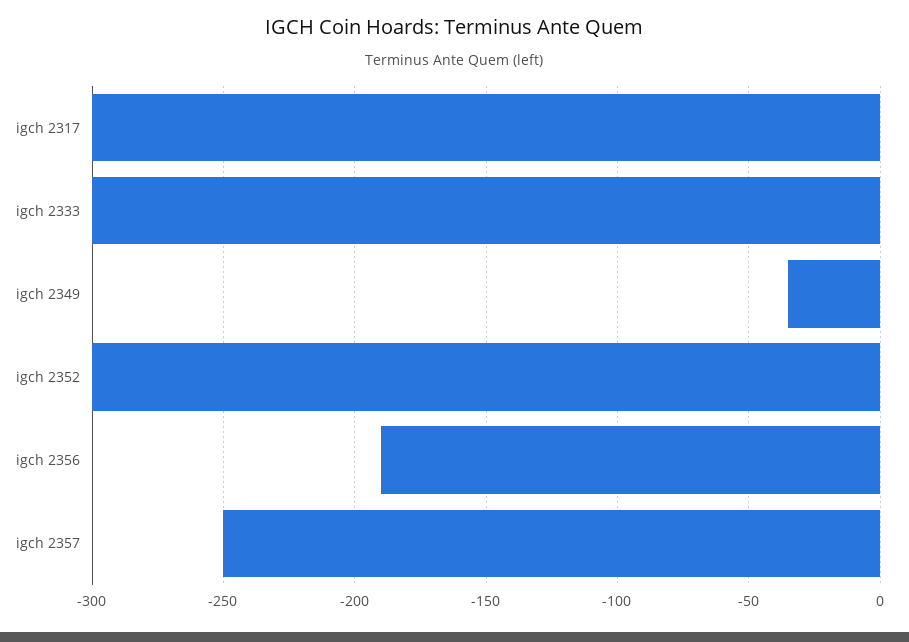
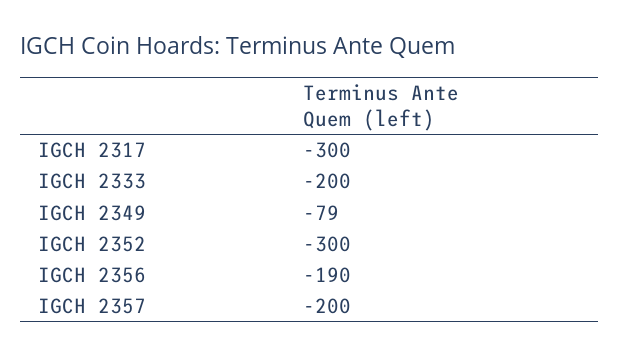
  {
    "igch 2317": -300,
-   "igch 2333": -300,
+   "igch 2333": -200,
-   "igch 2349": -35,
+   "igch 2349": -79,
    "igch 2352": -300,
    "igch 2356": -190,
-   "igch 2357": -250
+   "igch 2357": -200
  }

